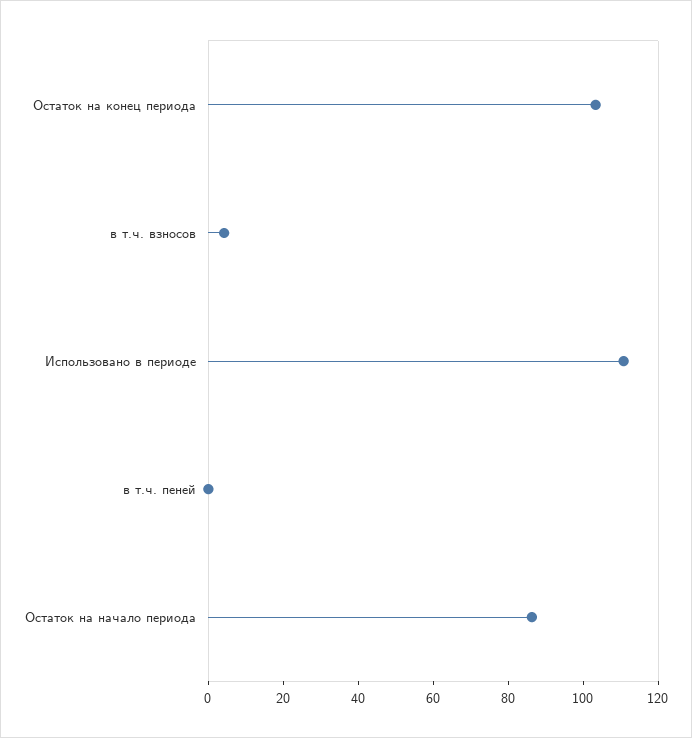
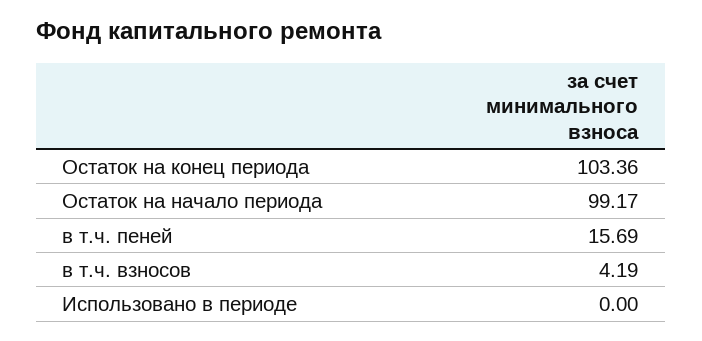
  {
    "Остаток на конец периода": 103.36,
    "в т.ч. взносов": 4.19,
-   "Использовано в периоде": 110,
+   "Использовано в периоде": 0,
-   "в т.ч. пеней": 0,
+   "в т.ч. пеней": 15.69,
-   "Остаток на начало периода": 85
+   "Остаток на начало периода": 99.17
  }

